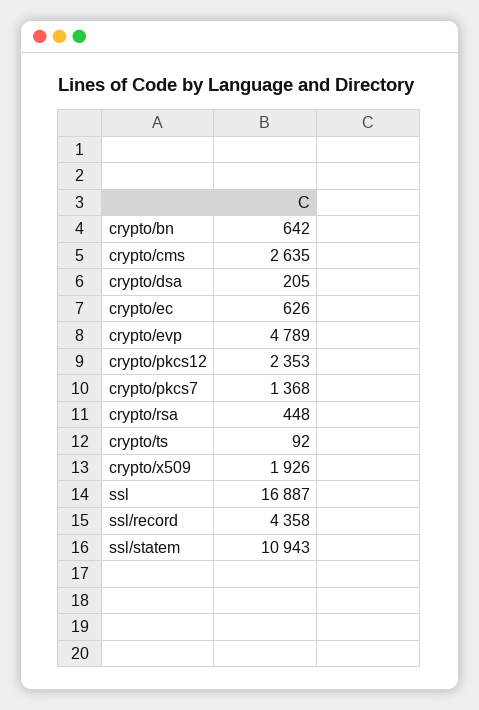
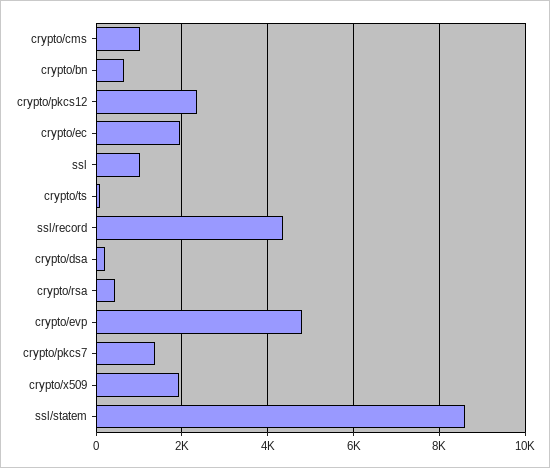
  {
    "crypto/bn": 642,
-   "crypto/cms": 2635,
+   "crypto/cms": 1000,
    "crypto/dsa": 205,
-   "crypto/ec": 626,
+   "crypto/ec": 2000,
    "crypto/evp": 4789,
    "crypto/pkcs12": 2353,
    "crypto/pkcs7": 1368,
    "crypto/rsa": 448,
    "crypto/ts": 92,
    "crypto/x509": 1926,
-   "ssl": 16887,
+   "ssl": 1000,
    "ssl/record": 4358,
-   "ssl/statem": 10943
+   "ssl/statem": 8600
  }

